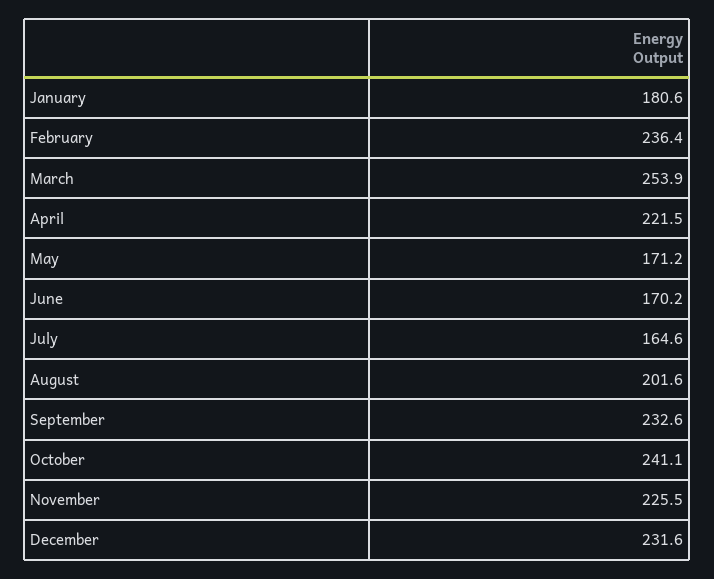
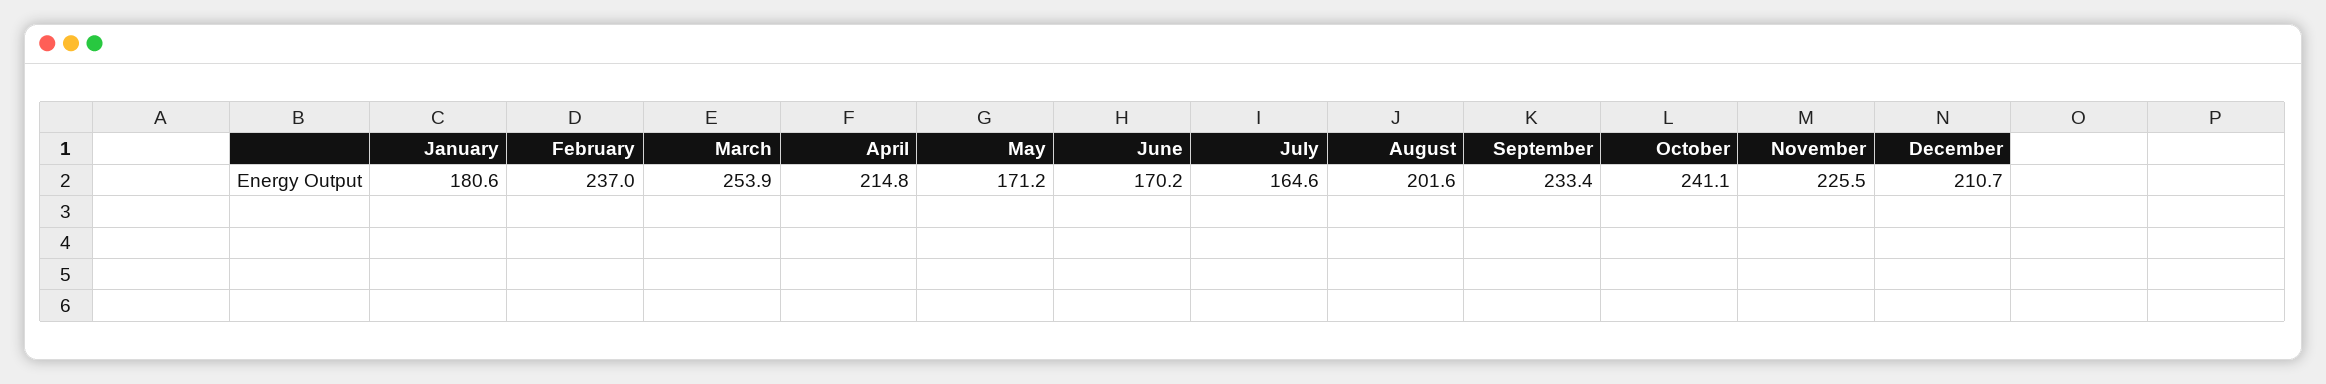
  {
    "January": 180.6,
-   "February": 236.4,
+   "February": 237,
    "March": 253.9,
-   "April": 221.5,
+   "April": 214.8,
    "May": 171.2,
    "June": 170.2,
    "July": 164.6,
    "August": 201.6,
-   "September": 232.6,
+   "September": 233.4,
    "October": 241.1,
    "November": 225.5,
-   "December": 231.6
+   "December": 210.7
  }

